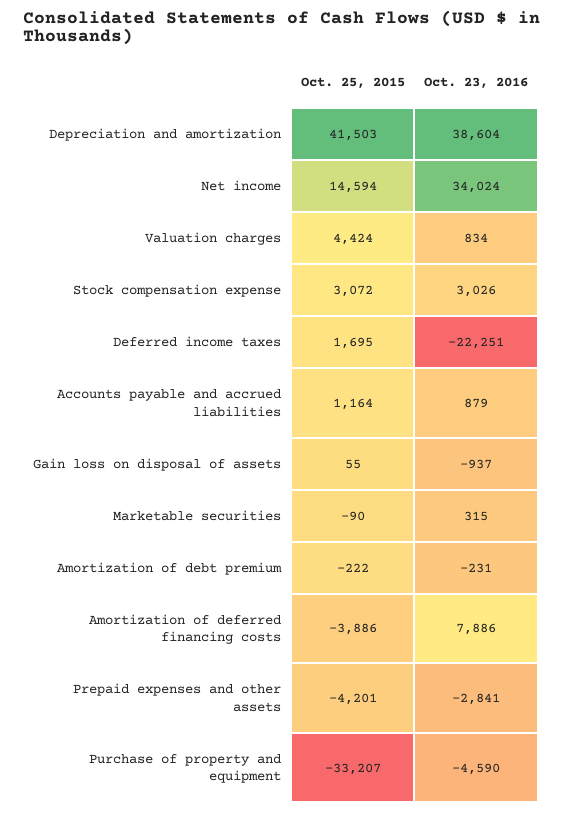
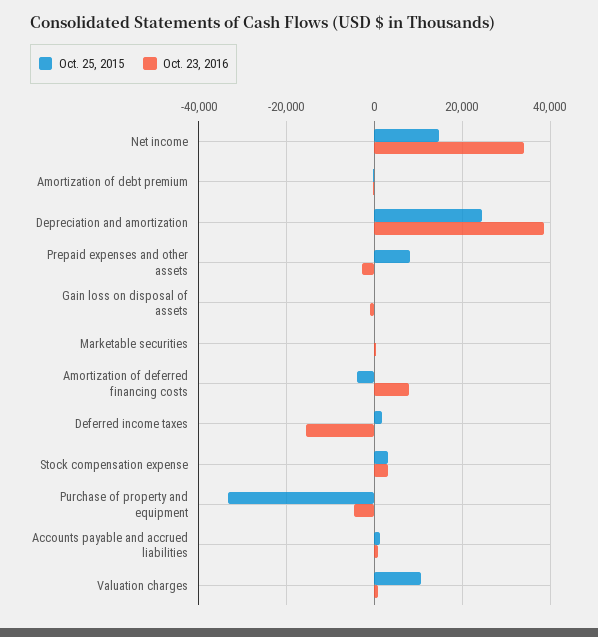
  {
    "Oct. 25, 2015": {
-     "Depreciation and amortization": 41503,
+     "Depreciation and amortization": 24000,
      "Net income": 14594,
-     "Valuation charges": 4424,
+     "Valuation charges": 10000,
      "Stock compensation expense": 3072,
      "Deferred income taxes": 1695,
      "Accounts payable and accrued liabilities": 1164,
      "Gain loss on disposal of assets": 55,
      "Marketable securities": -90,
      "Amortization of debt premium": -222,
      "Amortization of deferred financing costs": -3886,
-     "Prepaid expenses and other assets": -4201,
+     "Prepaid expenses and other assets": 8000,
      "Purchase of property and equipment": -33207
    },
    "Oct. 23, 2016": {
      "Depreciation and amortization": 38604,
      "Net income": 34024,
      "Valuation charges": 834,
      "Stock compensation expense": 3026,
-     "Deferred income taxes": -22251,
+     "Deferred income taxes": -16000,
      "Accounts payable and accrued liabilities": 879,
      "Gain loss on disposal of assets": -937,
      "Marketable securities": 315,
      "Amortization of debt premium": -231,
      "Amortization of deferred financing costs": 7886,
      "Prepaid expenses and other assets": -2841,
      "Purchase of property and equipment": -4590
    }
  }

